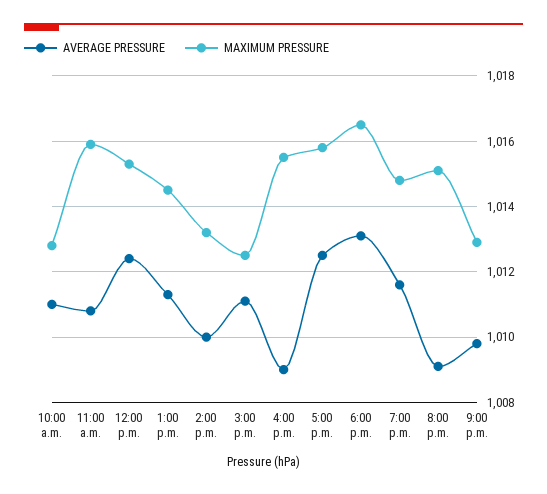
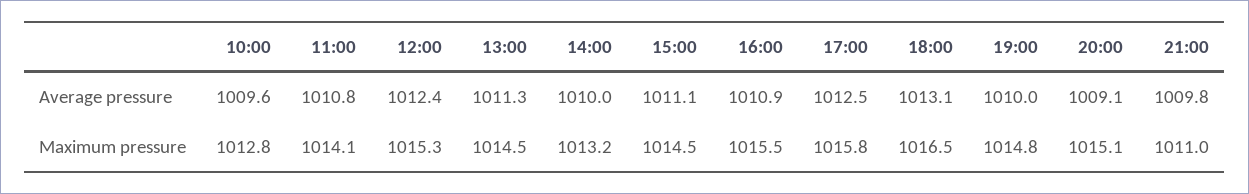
  {
    "AVERAGE PRESSURE": {
-     "10:00 a.m.": 1011,
+     "10:00 a.m.": 1009.6,
      "11:00 a.m.": 1010.8,
      "12:00 p.m.": 1012.4,
      "1:00 p.m.": 1011.3,
      "2:00 p.m.": 1010,
      "3:00 p.m.": 1011.1,
-     "4:00 p.m.": 1009,
+     "4:00 p.m.": 1010.9,
      "5:00 p.m.": 1012.5,
      "6:00 p.m.": 1013.1,
-     "7:00 p.m.": 1011.5,
+     "7:00 p.m.": 1010,
      "8:00 p.m.": 1009.1,
      "9:00 p.m.": 1009.8
    },
    "MAXIMUM PRESSURE": {
      "10:00 a.m.": 1012.8,
-     "11:00 a.m.": 1016,
+     "11:00 a.m.": 1014.1,
      "12:00 p.m.": 1015.3,
      "1:00 p.m.": 1014.5,
      "2:00 p.m.": 1013.2,
-     "3:00 p.m.": 1012.5,
+     "3:00 p.m.": 1014.5,
      "4:00 p.m.": 1015.5,
      "5:00 p.m.": 1015.8,
      "6:00 p.m.": 1016.5,
      "7:00 p.m.": 1014.8,
      "8:00 p.m.": 1015.1,
-     "9:00 p.m.": 1013
+     "9:00 p.m.": 1011
    }
  }

